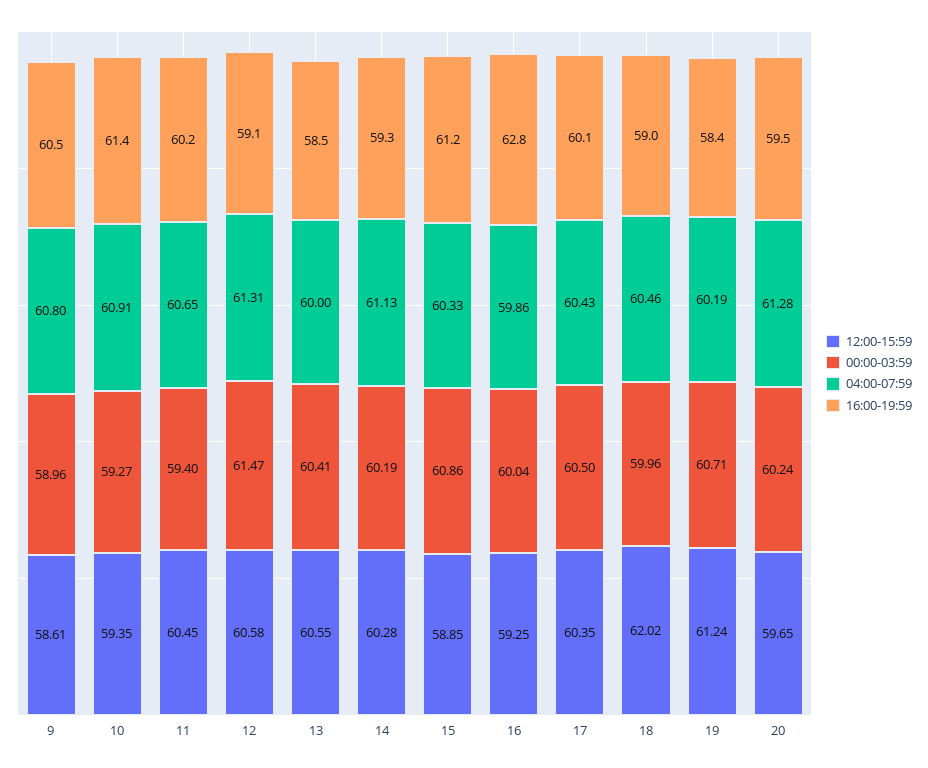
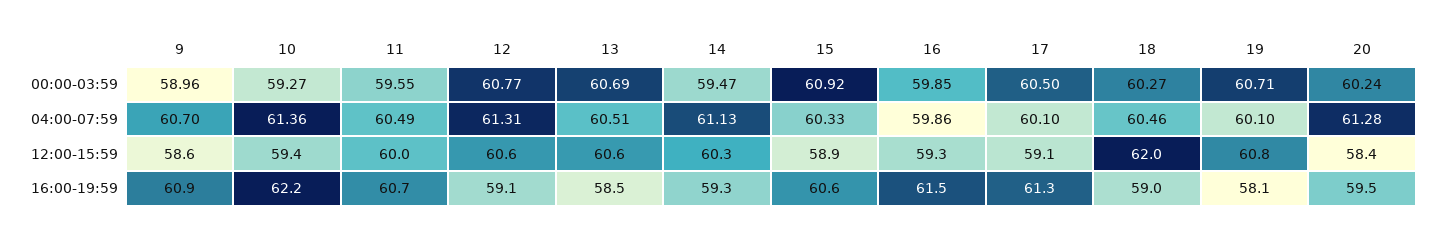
  {
    "12:00-15:59": {
      "9": 58.61,
      "10": 59.35,
-     "11": 60.45,
+     "11": 60,
      "12": 60.58,
      "13": 60.55,
      "14": 60.28,
      "15": 58.85,
      "16": 59.25,
-     "17": 60.35,
+     "17": 59.1,
      "18": 62.02,
-     "19": 61.24,
+     "19": 60.8,
-     "20": 59.65
+     "20": 58.4
    },
    "00:00-03:59": {
      "9": 58.96,
      "10": 59.27,
-     "11": 59.4,
+     "11": 59.55,
-     "12": 61.47,
+     "12": 60.77,
-     "13": 60.41,
+     "13": 60.69,
-     "14": 60.19,
+     "14": 59.47,
-     "15": 60.86,
+     "15": 60.92,
-     "16": 60.04,
+     "16": 59.85,
      "17": 60.5,
-     "18": 59.96,
+     "18": 60.27,
      "19": 60.71,
      "20": 60.24
    },
    "04:00-07:59": {
-     "9": 60.8,
+     "9": 60.7,
-     "10": 60.91,
+     "10": 61.36,
-     "11": 60.65,
+     "11": 60.49,
      "12": 61.31,
-     "13": 60,
+     "13": 60.51,
      "14": 61.13,
      "15": 60.33,
      "16": 59.86,
-     "17": 60.43,
+     "17": 60.1,
      "18": 60.46,
-     "19": 60.19,
+     "19": 60.1,
      "20": 61.28
    },
    "16:00-19:59": {
-     "9": 60.5,
+     "9": 60.9,
-     "10": 61.4,
+     "10": 62.2,
-     "11": 60.2,
+     "11": 60.7,
      "12": 59.1,
      "13": 58.5,
      "14": 59.3,
-     "15": 61.2,
+     "15": 60.6,
-     "16": 62.8,
+     "16": 61.5,
-     "17": 60.1,
+     "17": 61.3,
      "18": 59,
-     "19": 58.4,
+     "19": 58.1,
      "20": 59.5
    }
  }

